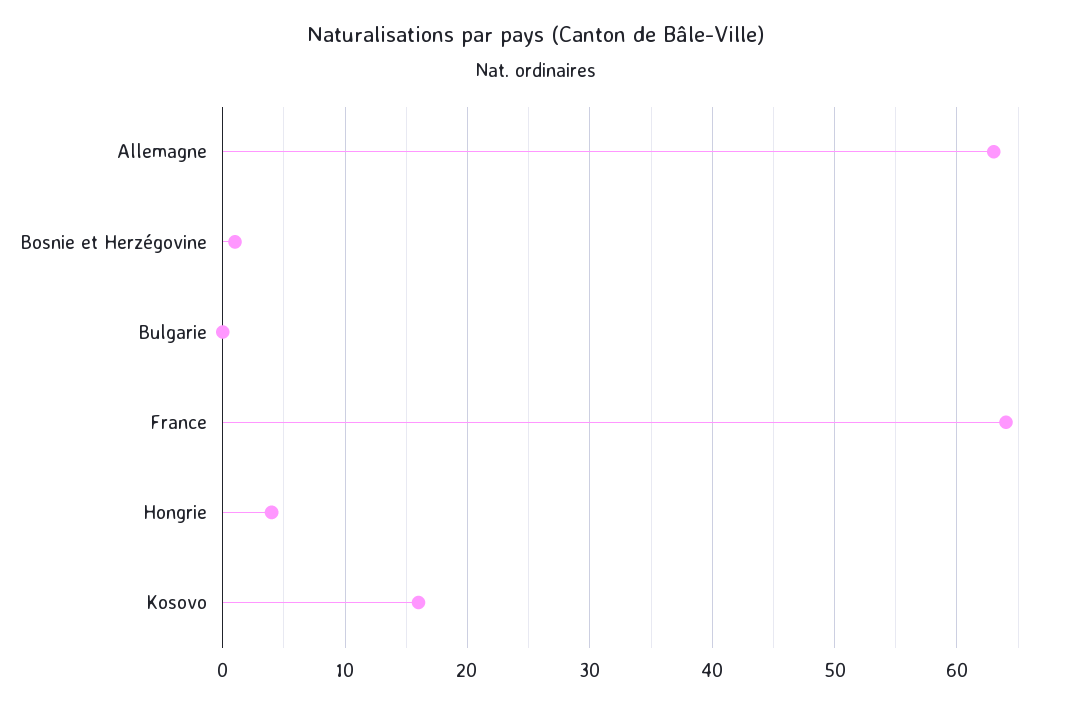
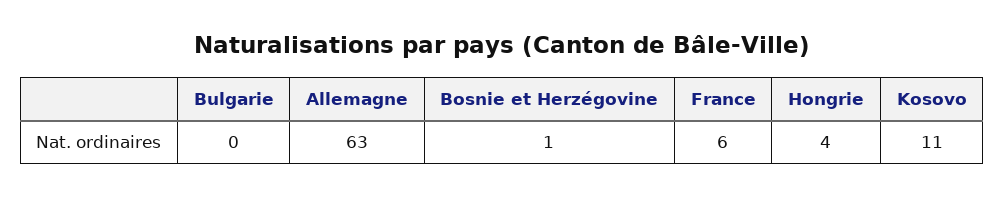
  {
    "Allemagne": 63,
    "Bosnie et Herzégovine": 1,
    "Bulgarie": 0,
-   "France": 64,
+   "France": 6,
    "Hongrie": 4,
-   "Kosovo": 16
+   "Kosovo": 11
  }

